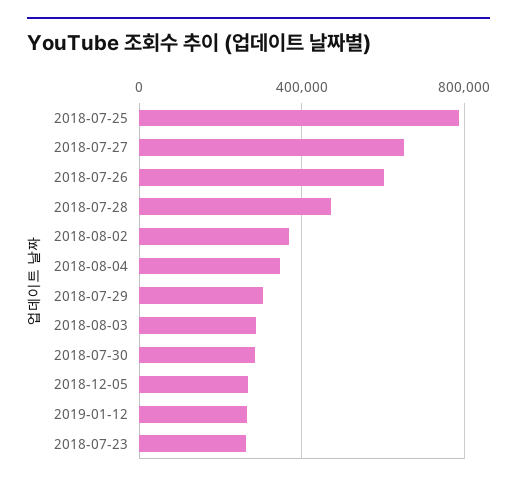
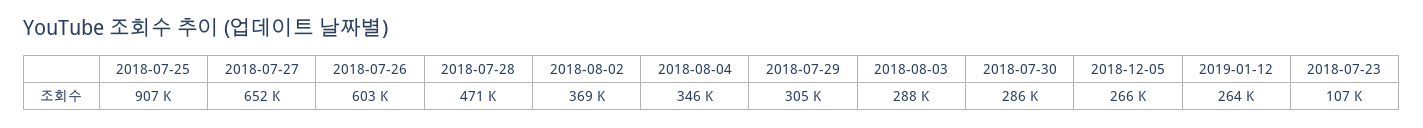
  {
-   "2018-07-25": 800000,
+   "2018-07-25": 907000,
    "2018-07-27": 652000,
    "2018-07-26": 603000,
    "2018-07-28": 471000,
    "2018-08-02": 369000,
    "2018-08-04": 346000,
    "2018-07-29": 305000,
    "2018-08-03": 288000,
    "2018-07-30": 286000,
    "2018-12-05": 266000,
    "2019-01-12": 264000,
-   "2018-07-23": 250000
+   "2018-07-23": 107000
  }

